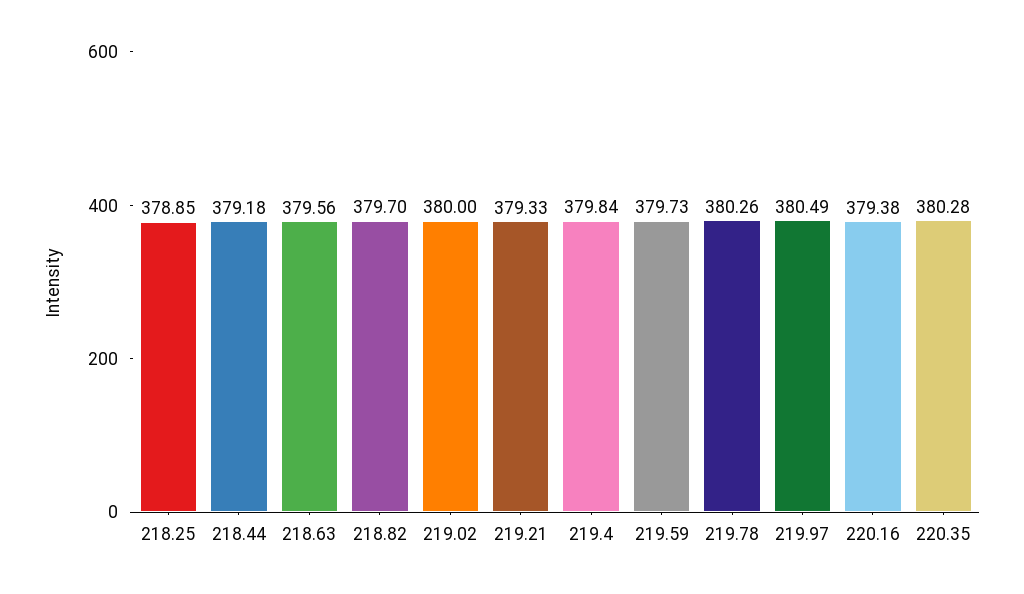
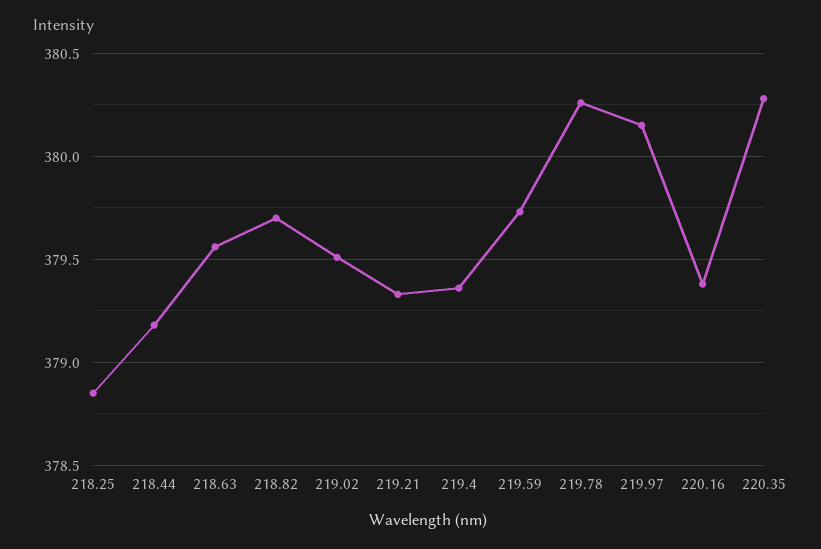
  {
    "218.25": 378.85,
    "218.44": 379.18,
    "218.63": 379.56,
    "218.82": 379.7,
-   "219.02": 380,
+   "219.02": 379.5,
    "219.21": 379.33,
-   "219.4": 379.84,
+   "219.4": 379.35,
    "219.59": 379.73,
    "219.78": 380.26,
-   "219.97": 380.49,
+   "219.97": 380.15,
    "220.16": 379.38,
    "220.35": 380.28
  }

